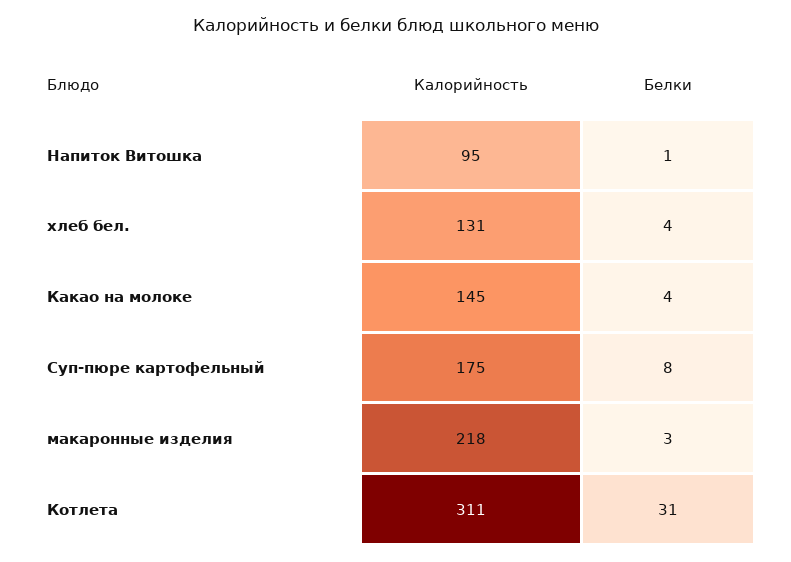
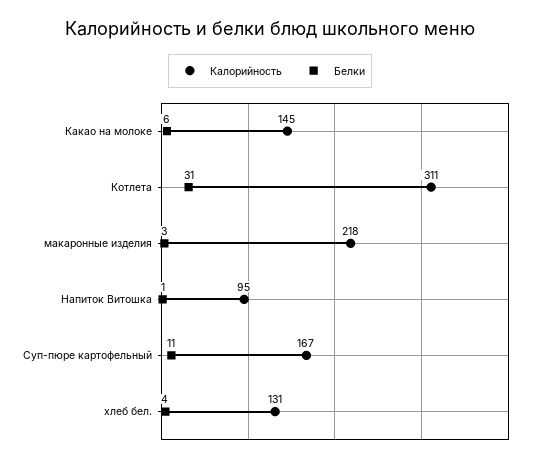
  {
    "Калорийность": {
      "Напиток Витошка": 95,
      "хлеб бел.": 131,
      "Какао на молоке": 145,
-     "Суп-пюре картофельный": 175,
+     "Суп-пюре картофельный": 167,
      "макаронные изделия": 218,
      "Котлета": 311
    },
    "Белки": {
      "Напиток Витошка": 1,
      "хлеб бел.": 4,
-     "Какао на молоке": 4,
+     "Какао на молоке": 6,
-     "Суп-пюре картофельный": 8,
+     "Суп-пюре картофельный": 11,
      "макаронные изделия": 3,
      "Котлета": 31
    }
  }

